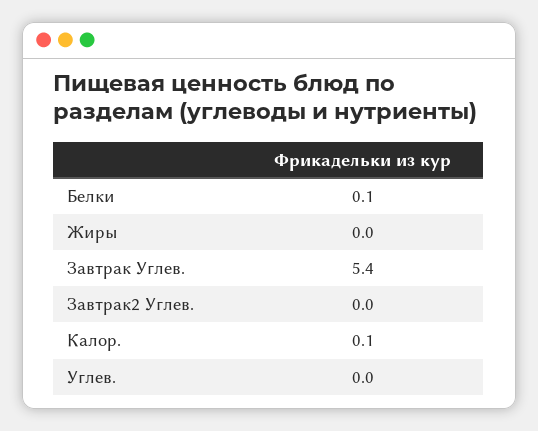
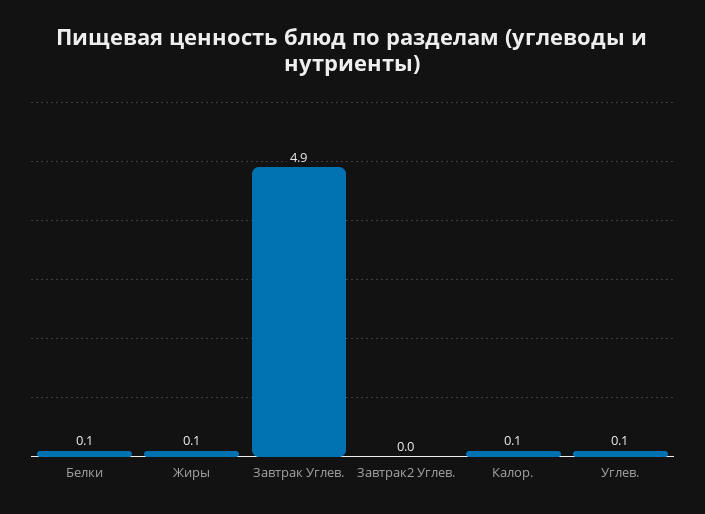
  {
    "Белки": 0.1,
-   "Жиры": 0,
+   "Жиры": 0.1,
-   "Завтрак Углев.": 5.4,
+   "Завтрак Углев.": 4.9,
    "Завтрак2 Углев.": 0,
    "Калор.": 0.1,
-   "Углев.": 0
+   "Углев.": 0.1
  }

